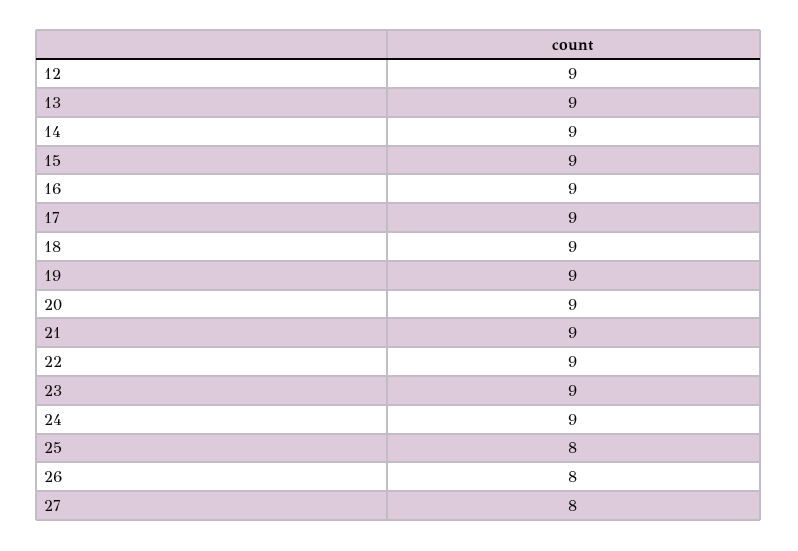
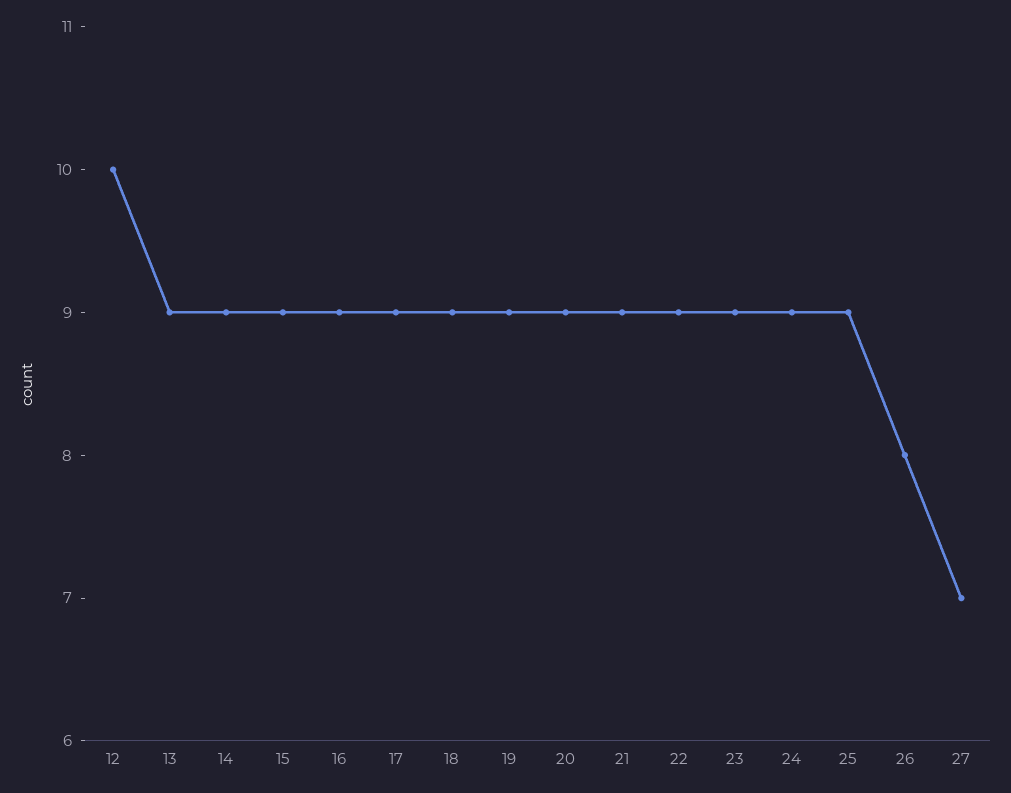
  {
-   "12": 9,
+   "12": 10,
    "13": 9,
    "14": 9,
    "15": 9,
    "16": 9,
    "17": 9,
    "18": 9,
    "19": 9,
    "20": 9,
    "21": 9,
    "22": 9,
    "23": 9,
    "24": 9,
-   "25": 8,
+   "25": 9,
    "26": 8,
-   "27": 8
+   "27": 7
  }

